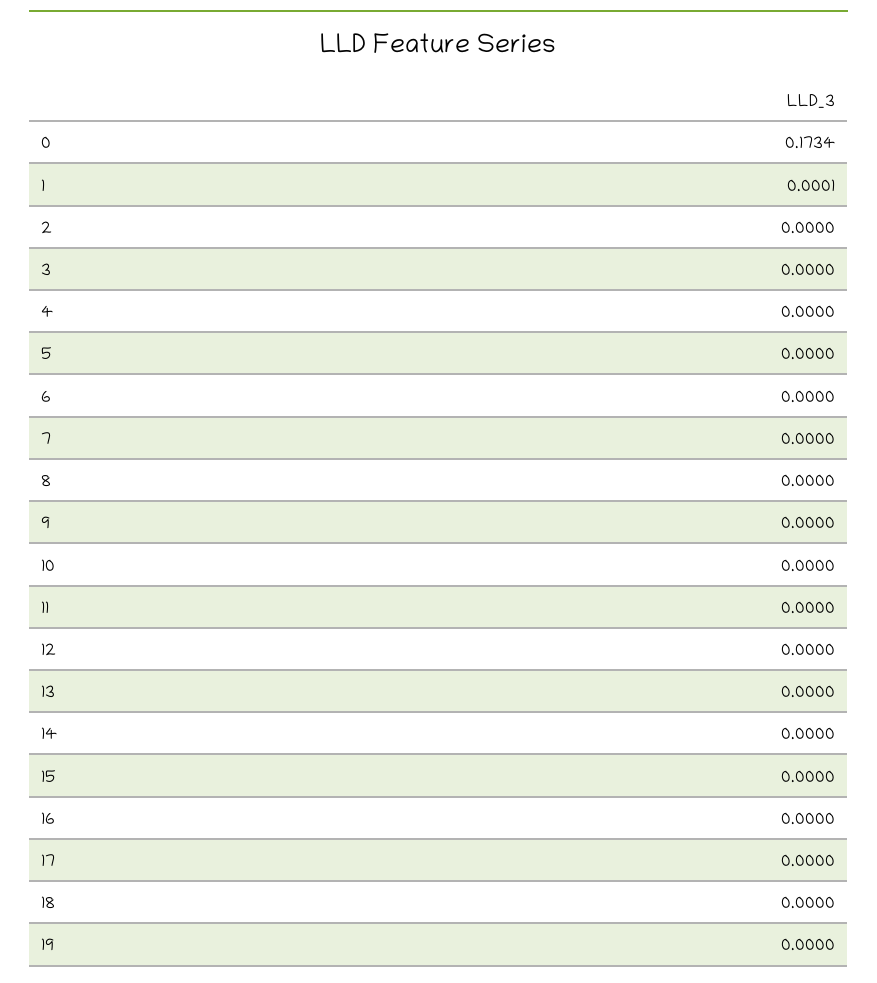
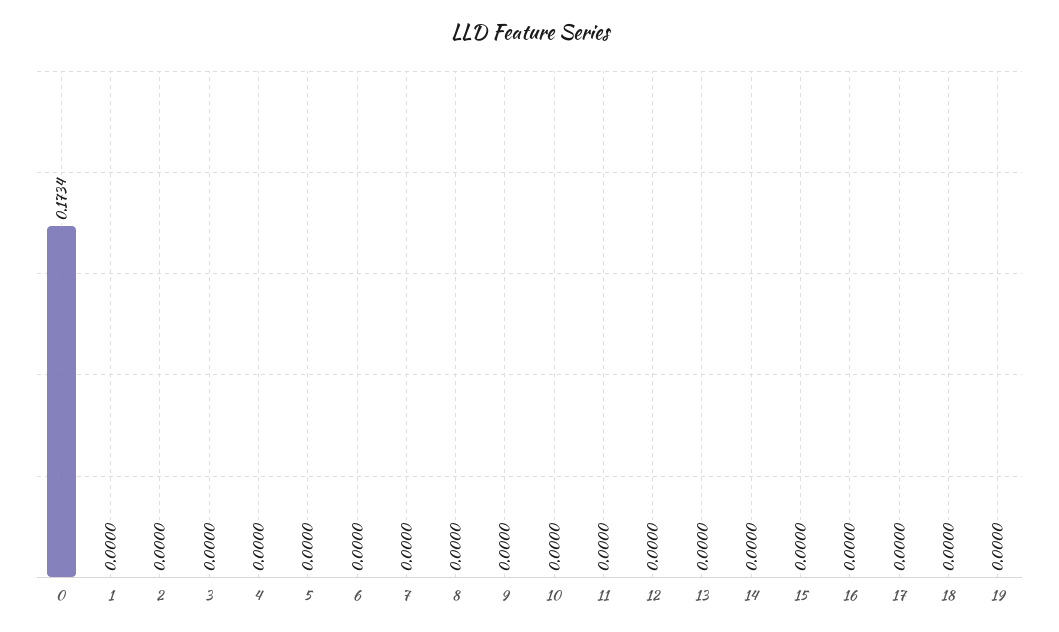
  {
    "0": 0.1734,
-   "1": 0.0001,
+   "1": 0,
    "2": 0,
    "3": 0,
    "4": 0,
    "5": 0,
    "6": 0,
    "7": 0,
    "8": 0,
    "9": 0,
    "10": 0,
    "11": 0,
    "12": 0,
    "13": 0,
    "14": 0,
    "15": 0,
    "16": 0,
    "17": 0,
    "18": 0,
    "19": 0
  }

